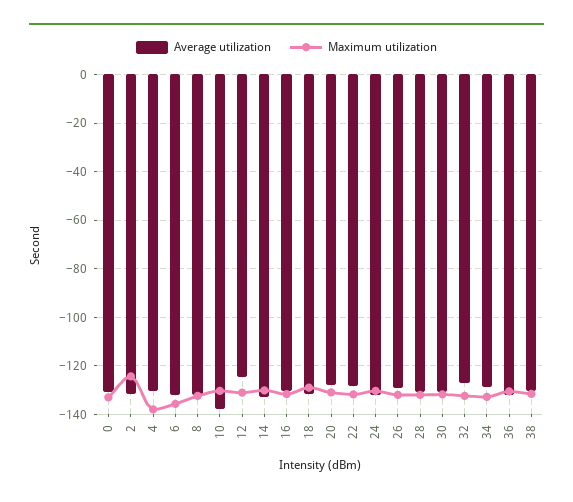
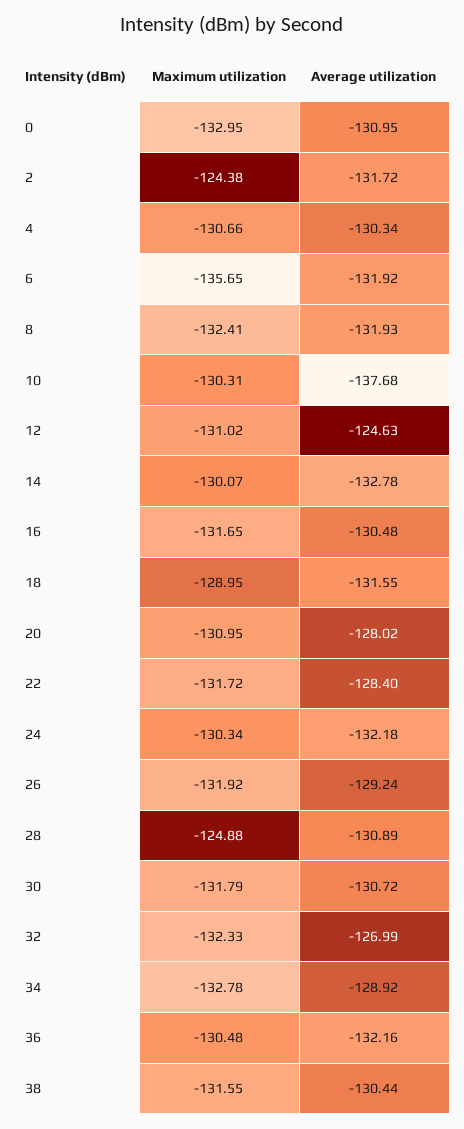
  {
    "Average utilization": {
      "0": -130.95,
      "2": -131.72,
      "4": -130.34,
      "6": -131.92,
      "8": -131.93,
      "10": -137.68,
      "12": -124.63,
      "14": -132.78,
      "16": -130.48,
      "18": -131.55,
      "20": -128.02,
      "22": -128.4,
      "24": -132.18,
      "26": -129.24,
      "28": -130.89,
      "30": -130.72,
      "32": -126.99,
      "34": -128.92,
      "36": -132.16,
      "38": -130.44
    },
    "Maximum utilization": {
      "0": -132.95,
      "2": -124.38,
-     "4": -137.5,
+     "4": -130.66,
      "6": -135.65,
      "8": -132.41,
      "10": -130.31,
      "12": -131.02,
      "14": -130.07,
      "16": -131.65,
      "18": -128.95,
      "20": -130.95,
      "22": -131.72,
      "24": -130.34,
      "26": -131.92,
-     "28": -132.5,
+     "28": -124.88,
      "30": -131.79,
      "32": -132.33,
      "34": -132.78,
      "36": -130.48,
      "38": -131.55
    }
  }

